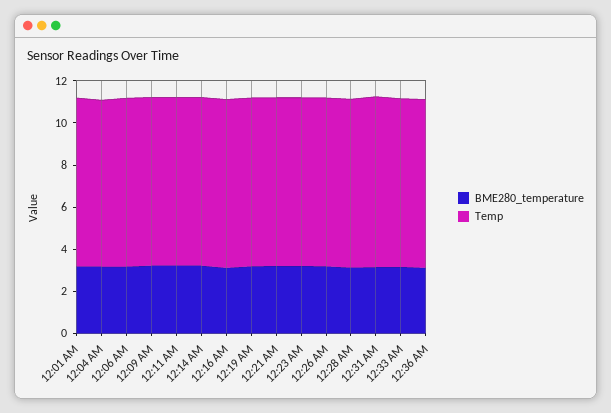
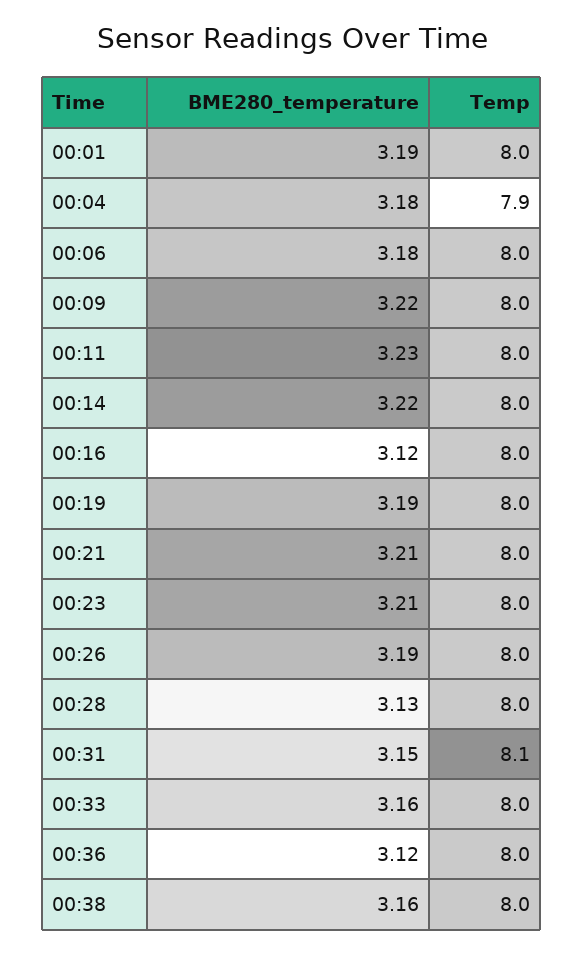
  {
    "BME280_temperature": {
      "12:01 AM": 3.19,
      "12:04 AM": 3.18,
      "12:06 AM": 3.18,
      "12:09 AM": 3.22,
      "12:11 AM": 3.23,
      "12:14 AM": 3.22,
      "12:16 AM": 3.12,
      "12:19 AM": 3.19,
      "12:21 AM": 3.21,
      "12:23 AM": 3.21,
      "12:26 AM": 3.19,
      "12:28 AM": 3.13,
      "12:31 AM": 3.15,
      "12:33 AM": 3.16,
-     "12:36 AM": 3.12
+     "12:36 AM": 3.12,
+     "00:38": 3.16
    },
    "Temp": {
      "12:01 AM": 8,
      "12:04 AM": 7.9,
      "12:06 AM": 8,
      "12:09 AM": 8,
      "12:11 AM": 8,
      "12:14 AM": 8,
      "12:16 AM": 8,
      "12:19 AM": 8,
      "12:21 AM": 8,
      "12:23 AM": 8,
      "12:26 AM": 8,
      "12:28 AM": 8,
      "12:31 AM": 8.1,
      "12:33 AM": 8,
-     "12:36 AM": 8
+     "12:36 AM": 8,
+     "00:38": 8
    }
  }

